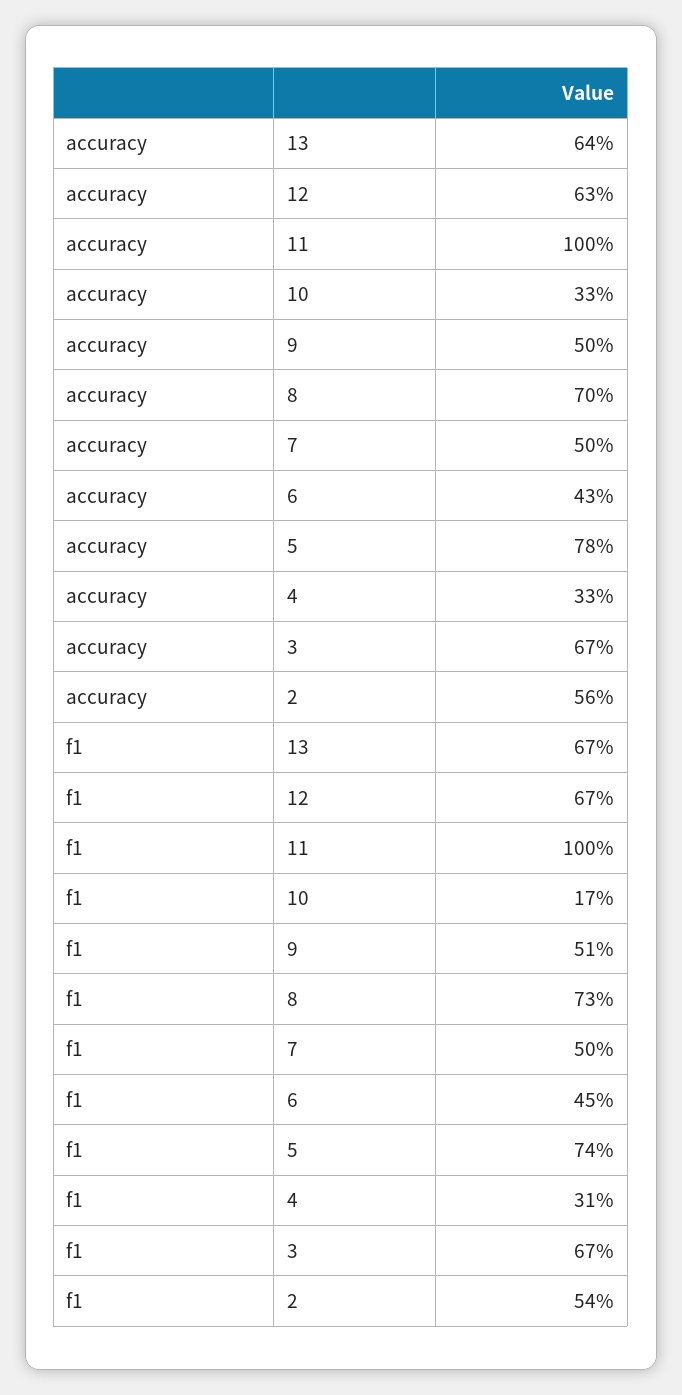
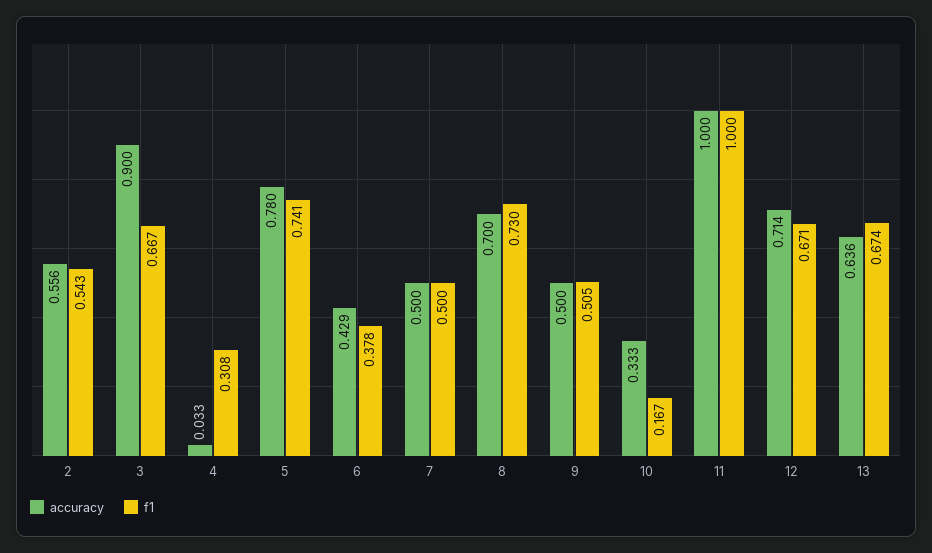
  {
    "accuracy": {
      "13": 0.636,
-     "12": 0.63,
+     "12": 0.714,
      "11": 1,
      "10": 0.333,
      "9": 0.5,
      "8": 0.7,
      "7": 0.5,
      "6": 0.429,
      "5": 0.78,
-     "4": 0.33,
+     "4": 0.033,
-     "3": 0.67,
+     "3": 0.9,
      "2": 0.556
    },
    "f1": {
      "13": 0.674,
      "12": 0.671,
      "11": 1,
      "10": 0.167,
      "9": 0.505,
      "8": 0.73,
      "7": 0.5,
-     "6": 0.45,
+     "6": 0.378,
      "5": 0.741,
      "4": 0.308,
      "3": 0.667,
      "2": 0.543
    }
  }

